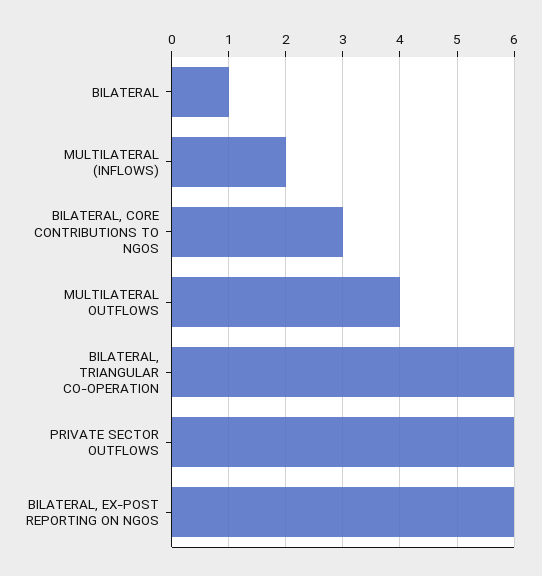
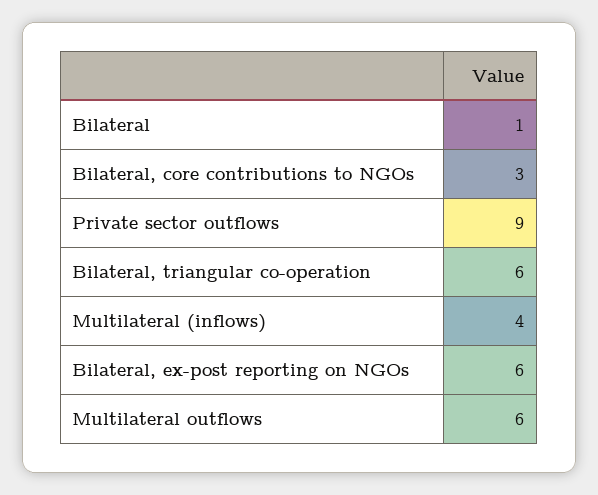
  {
    "BILATERAL": 1,
-   "MULTILATERAL (INFLOWS)": 2,
+   "MULTILATERAL (INFLOWS)": 4,
    "BILATERAL, CORE CONTRIBUTIONS TO NGOS": 3,
-   "MULTILATERAL OUTFLOWS": 4,
+   "MULTILATERAL OUTFLOWS": 6,
    "BILATERAL, TRIANGULAR CO-OPERATION": 6,
-   "PRIVATE SECTOR OUTFLOWS": 6,
+   "PRIVATE SECTOR OUTFLOWS": 9,
    "BILATERAL, EX-POST REPORTING ON NGOS": 6
  }

